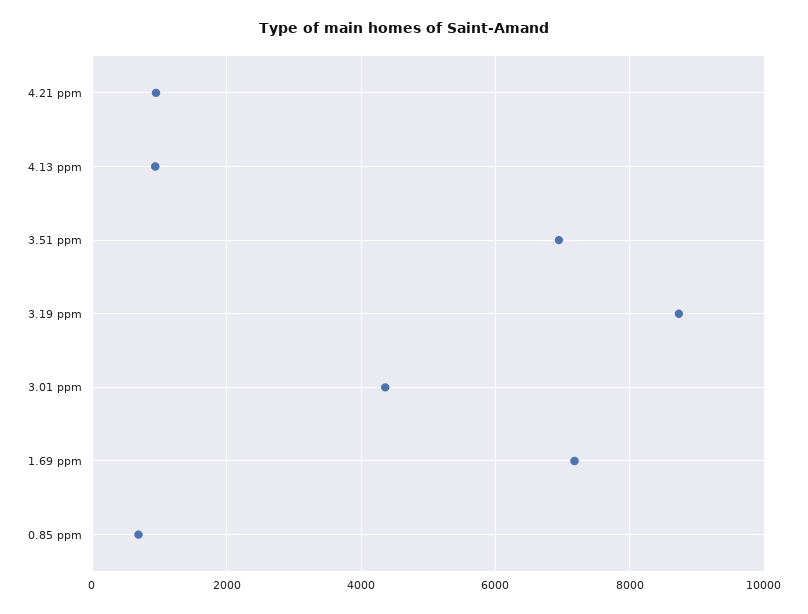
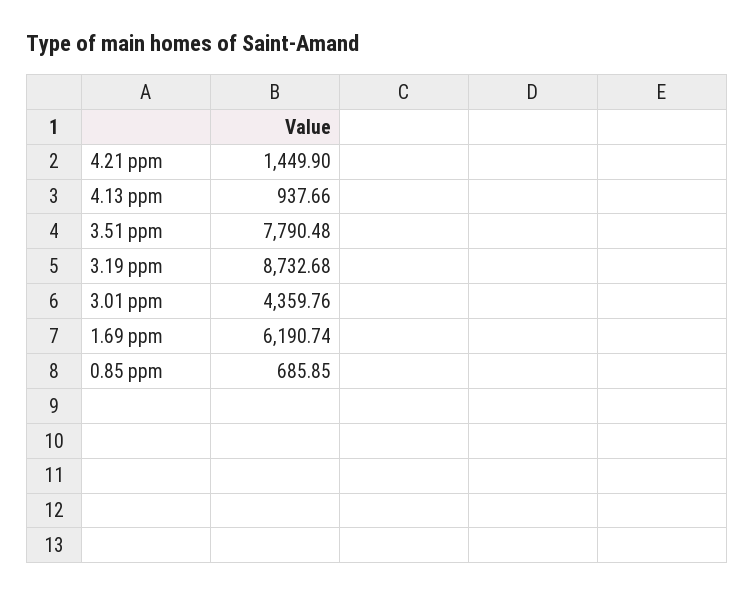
  {
-   "4.21 ppm": 1000,
+   "4.21 ppm": 1449.9,
    "4.13 ppm": 937.66,
-   "3.51 ppm": 7000,
+   "3.51 ppm": 7790.48,
    "3.19 ppm": 8732.68,
    "3.01 ppm": 4359.76,
-   "1.69 ppm": 7200,
+   "1.69 ppm": 6190.74,
    "0.85 ppm": 685.85
  }

